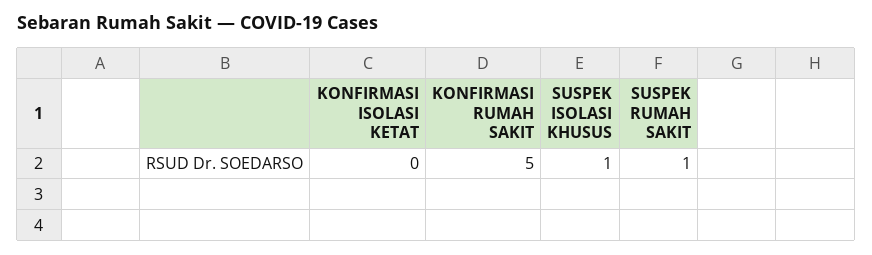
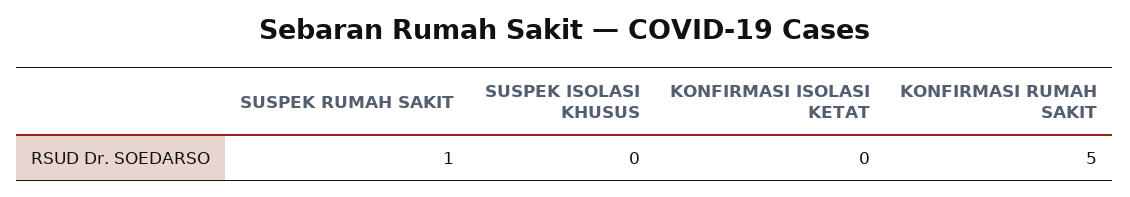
  {
    "KONFIRMASI ISOLASI KETAT": 0,
    "KONFIRMASI RUMAH SAKIT": 5,
-   "SUSPEK ISOLASI KHUSUS": 1,
+   "SUSPEK ISOLASI KHUSUS": 0,
    "SUSPEK RUMAH SAKIT": 1
  }

